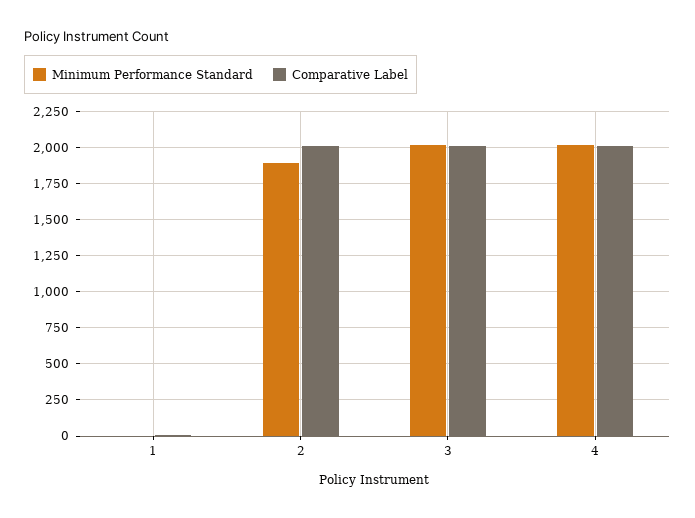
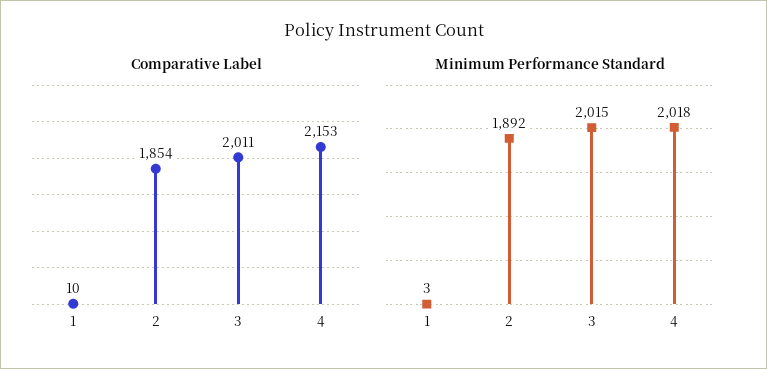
  {
    "Minimum Performance Standard": {
      "1": 3,
      "2": 1892,
      "3": 2015,
      "4": 2018
    },
    "Comparative Label": {
      "1": 10,
-     "2": 2000,
+     "2": 1854,
      "3": 2011,
-     "4": 2000
+     "4": 2153
    }
  }

